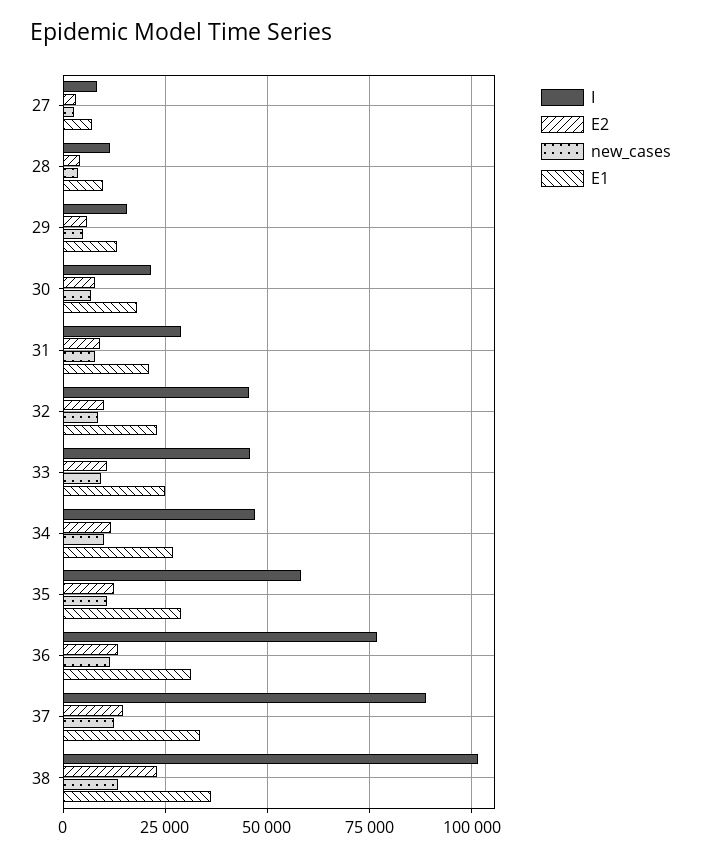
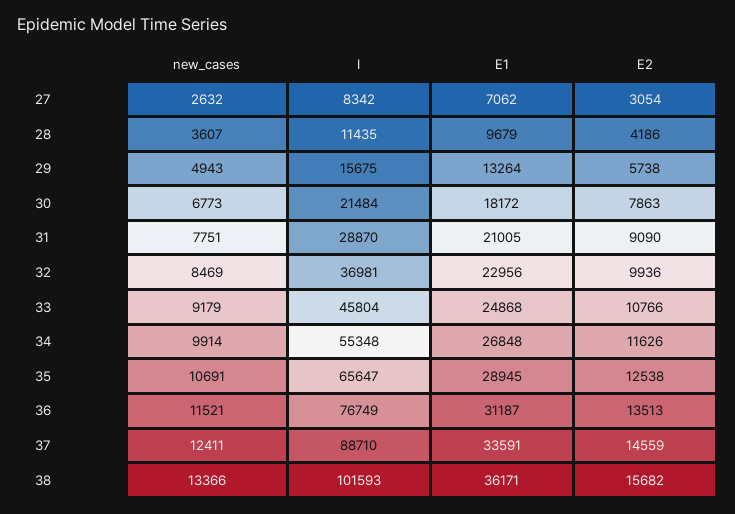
  {
    "I": {
      "27": 8342,
      "28": 11435,
      "29": 15675,
      "30": 21484,
      "31": 28870,
-     "32": 45000,
+     "32": 36981,
      "33": 45804,
-     "34": 47500,
+     "34": 55348,
-     "35": 57500,
+     "35": 65647,
      "36": 76749,
      "37": 88710,
      "38": 101593
    },
    "E2": {
      "27": 3054,
      "28": 4186,
      "29": 5738,
      "30": 7863,
      "31": 9090,
      "32": 9936,
      "33": 10766,
      "34": 11626,
      "35": 12538,
      "36": 13513,
      "37": 14559,
-     "38": 22500
+     "38": 15682
    },
    "new_cases": {
      "27": 2632,
      "28": 3607,
      "29": 4943,
      "30": 6773,
      "31": 7751,
      "32": 8469,
      "33": 9179,
      "34": 9914,
      "35": 10691,
      "36": 11521,
      "37": 12411,
      "38": 13366
    },
    "E1": {
      "27": 7062,
      "28": 9679,
      "29": 13264,
      "30": 18172,
      "31": 21005,
      "32": 22956,
      "33": 24868,
      "34": 26848,
      "35": 28945,
      "36": 31187,
      "37": 33591,
      "38": 36171
    }
  }

